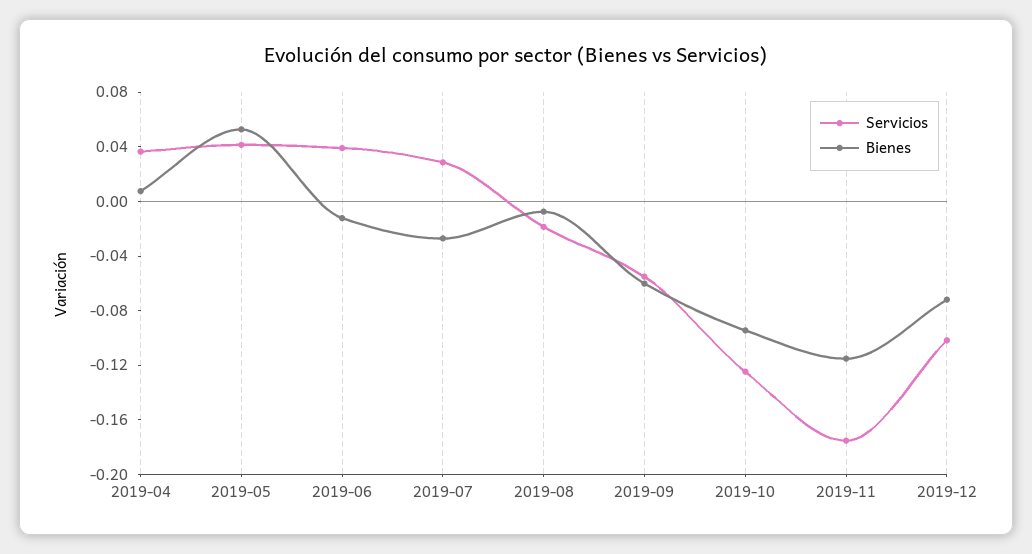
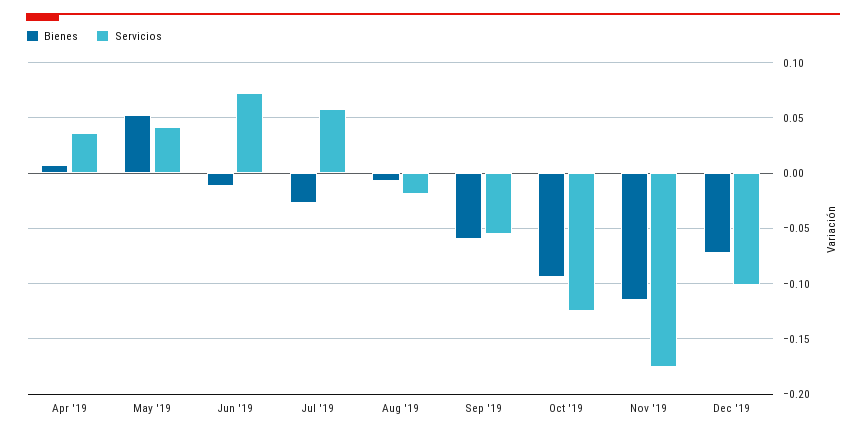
  {
    "Servicios": {
      "2019-04": 0.04,
      "2019-05": 0.04,
-     "2019-06": 0.04,
+     "2019-06": 0.07,
-     "2019-07": 0.03,
+     "2019-07": 0.06,
      "2019-08": -0.02,
      "2019-09": -0.06,
      "2019-10": -0.12,
      "2019-11": -0.18,
      "2019-12": -0.1
    },
    "Bienes": {
      "2019-04": 0.01,
      "2019-05": 0.05,
      "2019-06": -0.01,
      "2019-07": -0.03,
      "2019-08": -0.01,
      "2019-09": -0.06,
      "2019-10": -0.09,
      "2019-11": -0.12,
      "2019-12": -0.07
    }
  }

